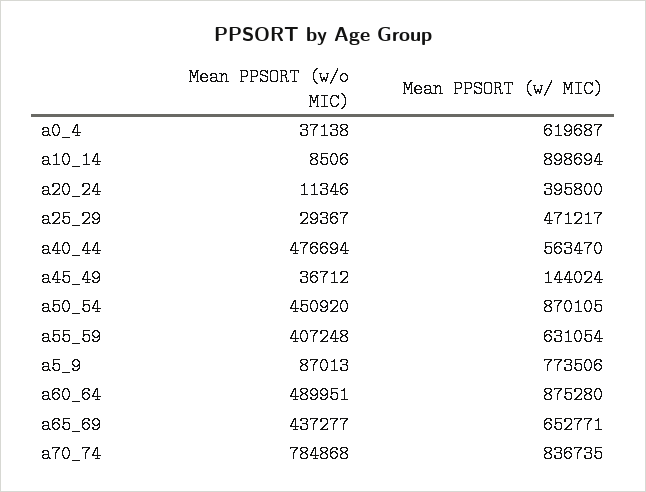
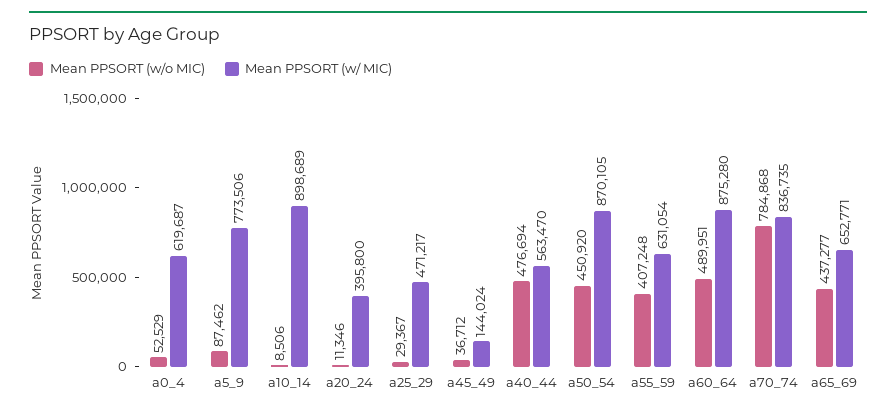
  {
    "Mean PPSORT (w/o MIC)": {
-     "a0_4": 37138,
+     "a0_4": 52529,
      "a10_14": 8506,
      "a20_24": 11346,
      "a25_29": 29367,
      "a40_44": 476694,
      "a45_49": 36712,
      "a50_54": 450920,
      "a55_59": 407248,
-     "a5_9": 87013,
+     "a5_9": 87462,
      "a60_64": 489951,
      "a65_69": 437277,
      "a70_74": 784868
    },
    "Mean PPSORT (w/ MIC)": {
      "a0_4": 619687,
-     "a10_14": 898694,
+     "a10_14": 898689,
      "a20_24": 395800,
      "a25_29": 471217,
      "a40_44": 563470,
      "a45_49": 144024,
      "a50_54": 870105,
      "a55_59": 631054,
      "a5_9": 773506,
      "a60_64": 875280,
      "a65_69": 652771,
      "a70_74": 836735
    }
  }

